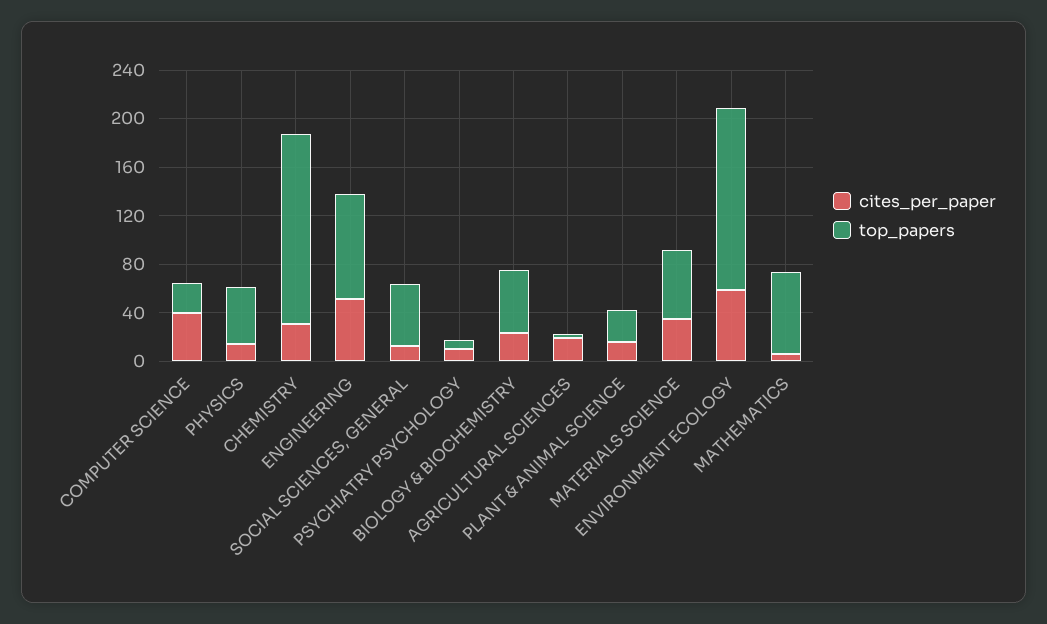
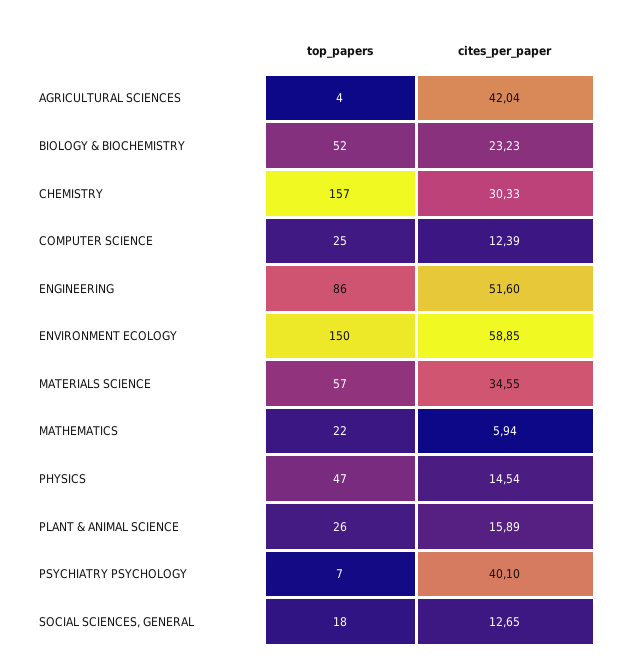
  {
    "cites_per_paper": {
-     "COMPUTER SCIENCE": 40,
+     "COMPUTER SCIENCE": 12.39,
      "PHYSICS": 14.54,
      "CHEMISTRY": 30.33,
      "ENGINEERING": 51.6,
      "SOCIAL SCIENCES, GENERAL": 12.65,
-     "PSYCHIATRY PSYCHOLOGY": 10,
+     "PSYCHIATRY PSYCHOLOGY": 40.1,
      "BIOLOGY & BIOCHEMISTRY": 23.23,
-     "AGRICULTURAL SCIENCES": 20,
+     "AGRICULTURAL SCIENCES": 42.04,
      "PLANT & ANIMAL SCIENCE": 15.89,
      "MATERIALS SCIENCE": 34.55,
      "ENVIRONMENT ECOLOGY": 58.85,
      "MATHEMATICS": 5.94
    },
    "top_papers": {
      "COMPUTER SCIENCE": 25,
      "PHYSICS": 47,
      "CHEMISTRY": 157,
      "ENGINEERING": 86,
-     "SOCIAL SCIENCES, GENERAL": 50,
+     "SOCIAL SCIENCES, GENERAL": 18,
      "PSYCHIATRY PSYCHOLOGY": 7,
      "BIOLOGY & BIOCHEMISTRY": 52,
      "AGRICULTURAL SCIENCES": 4,
      "PLANT & ANIMAL SCIENCE": 26,
      "MATERIALS SCIENCE": 57,
      "ENVIRONMENT ECOLOGY": 150,
-     "MATHEMATICS": 70
+     "MATHEMATICS": 22
    }
  }

